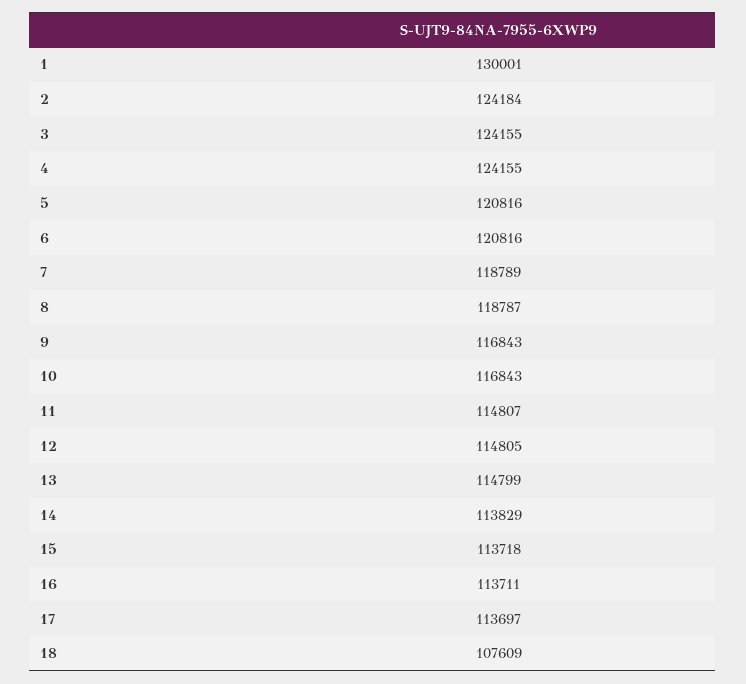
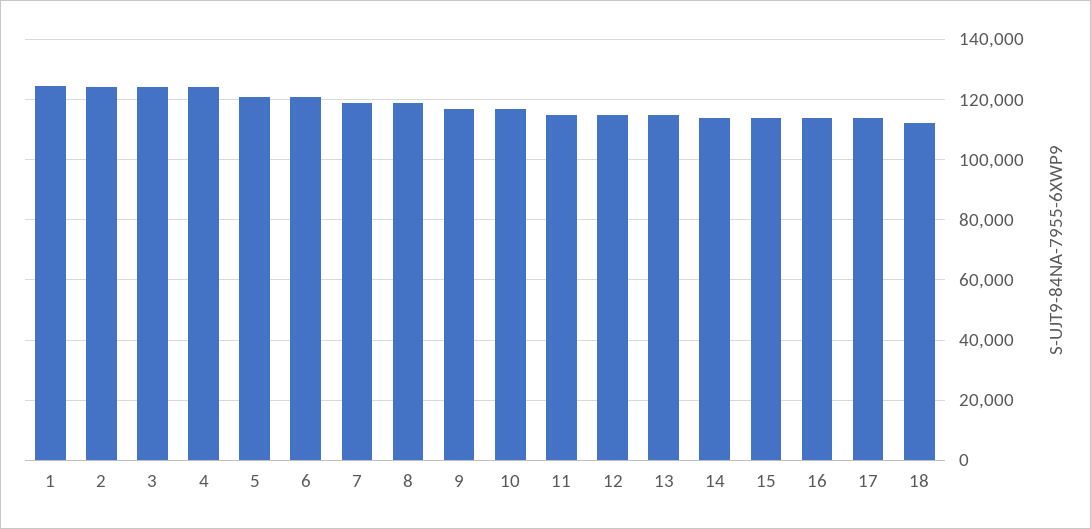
  {
-   "1": 130001,
+   "1": 124000,
    "2": 124184,
    "3": 124155,
    "4": 124155,
    "5": 120816,
    "6": 120816,
    "7": 118789,
    "8": 118787,
    "9": 116843,
    "10": 116843,
    "11": 114807,
    "12": 114805,
    "13": 114799,
    "14": 113829,
    "15": 113718,
    "16": 113711,
    "17": 113697,
-   "18": 107609
+   "18": 112000
  }

